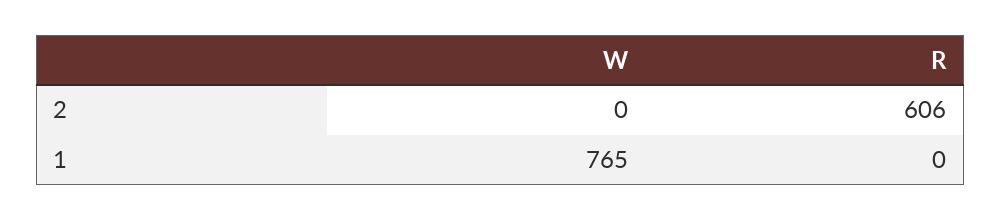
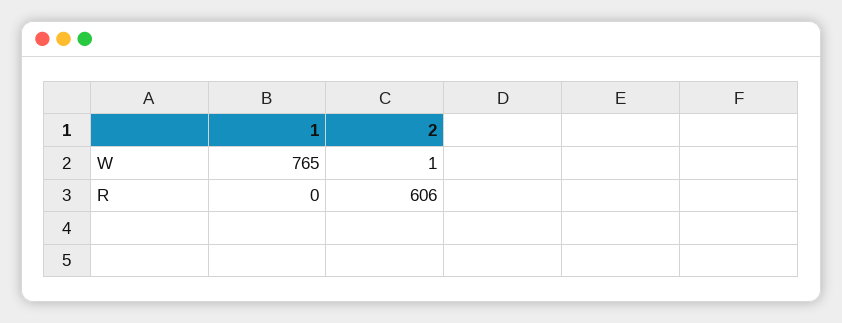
  {
    "W": {
-     "2": 0,
+     "2": 1,
      "1": 765
    },
    "R": {
      "2": 606,
      "1": 0
    }
  }

